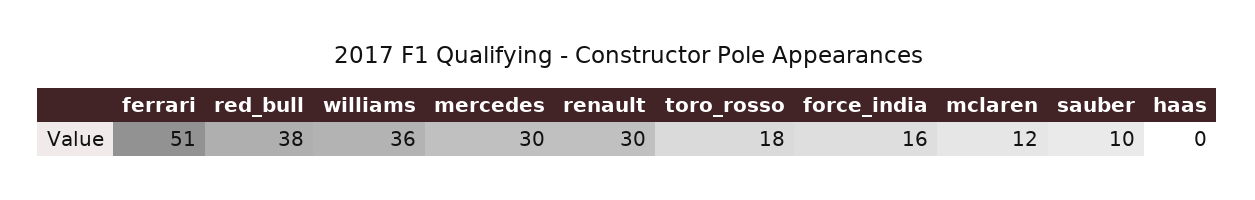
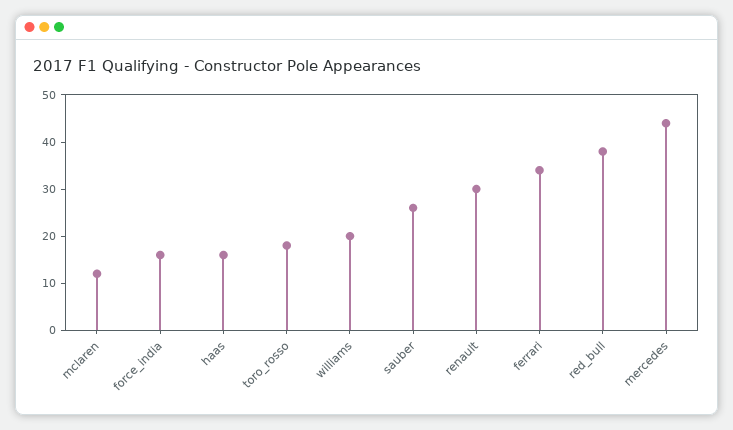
  {
-   "ferrari": 51,
+   "ferrari": 35,
    "red_bull": 38,
-   "williams": 36,
+   "williams": 20,
-   "mercedes": 30,
+   "mercedes": 45,
    "renault": 30,
    "toro_rosso": 18,
    "force_india": 16,
    "mclaren": 12,
-   "sauber": 10,
+   "sauber": 25,
-   "haas": 0
+   "haas": 15
  }

